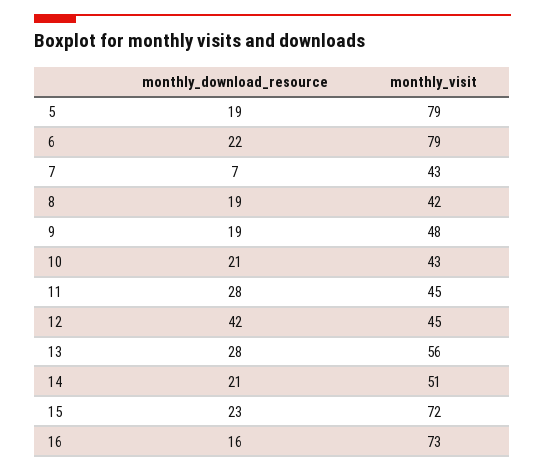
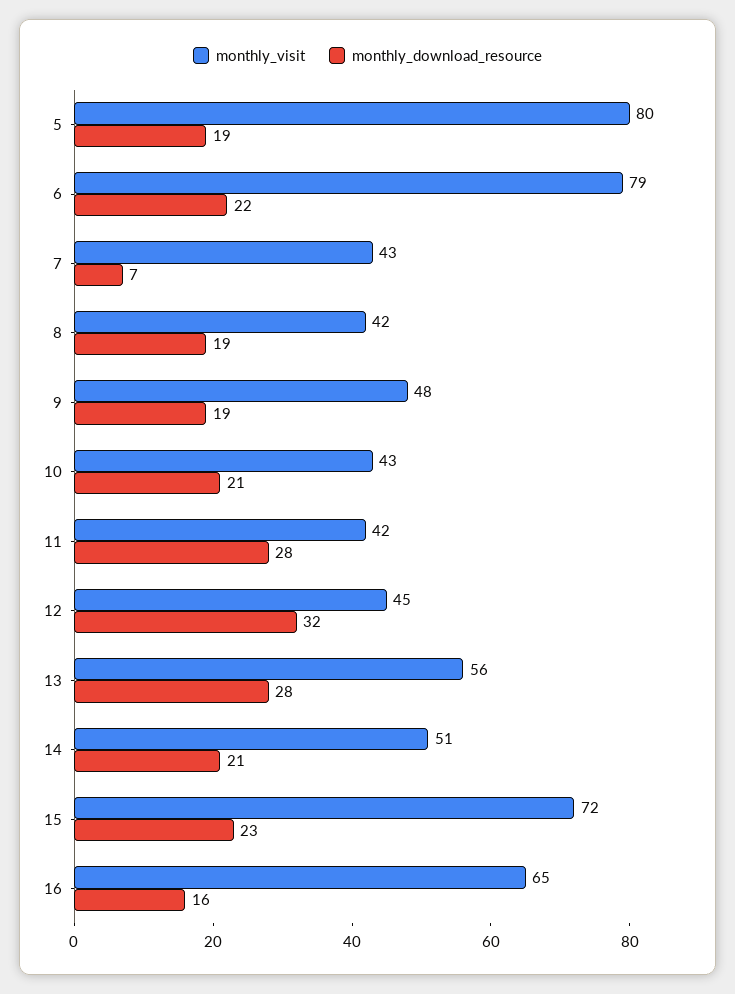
  {
    "monthly_download_resource": {
      "5": 19,
      "6": 22,
      "7": 7,
      "8": 19,
      "9": 19,
      "10": 21,
      "11": 28,
-     "12": 42,
+     "12": 32,
      "13": 28,
      "14": 21,
      "15": 23,
      "16": 16
    },
    "monthly_visit": {
-     "5": 79,
+     "5": 80,
      "6": 79,
      "7": 43,
      "8": 42,
      "9": 48,
      "10": 43,
-     "11": 45,
+     "11": 42,
      "12": 45,
      "13": 56,
      "14": 51,
      "15": 72,
-     "16": 73
+     "16": 65
    }
  }

